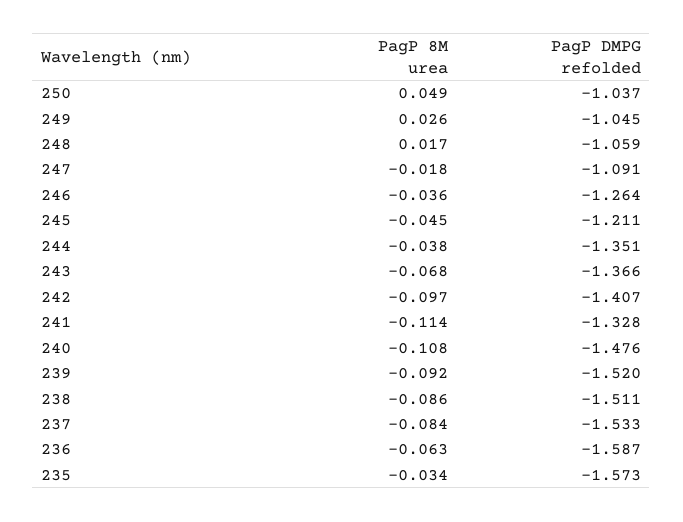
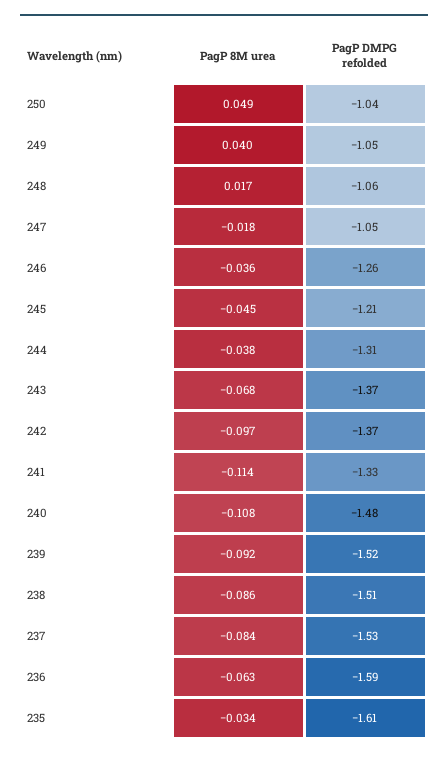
  {
    "PagP 8M urea": {
      "250": 0.049,
-     "249": 0.026,
+     "249": 0.04,
      "248": 0.017,
      "247": -0.018,
      "246": -0.036,
      "245": -0.045,
      "244": -0.038,
      "243": -0.068,
      "242": -0.097,
      "241": -0.114,
      "240": -0.108,
      "239": -0.092,
      "238": -0.086,
      "237": -0.084,
      "236": -0.063,
      "235": -0.034
    },
    "PagP DMPG refolded": {
      "250": -1.037,
      "249": -1.045,
      "248": -1.059,
-     "247": -1.091,
+     "247": -1.05,
      "246": -1.264,
      "245": -1.211,
-     "244": -1.351,
+     "244": -1.31,
      "243": -1.366,
-     "242": -1.407,
+     "242": -1.37,
      "241": -1.328,
      "240": -1.476,
      "239": -1.52,
      "238": -1.511,
      "237": -1.533,
      "236": -1.587,
-     "235": -1.573
+     "235": -1.61
    }
  }

